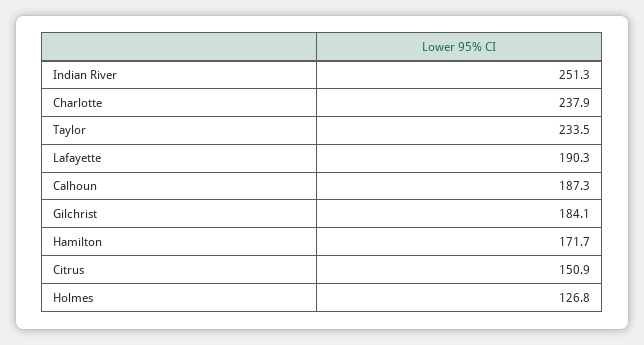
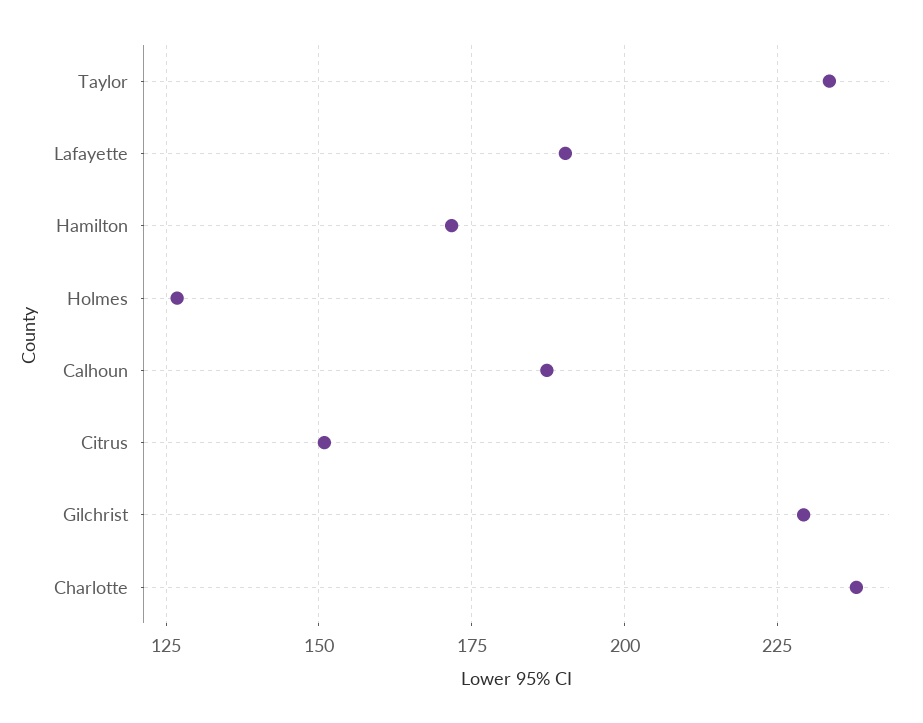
  {
-   "Indian River": 251.3,
    "Charlotte": 237.9,
    "Taylor": 233.5,
    "Lafayette": 190.3,
    "Calhoun": 187.3,
-   "Gilchrist": 184.1,
+   "Gilchrist": 230,
    "Hamilton": 171.7,
    "Citrus": 150.9,
    "Holmes": 126.8
  }

